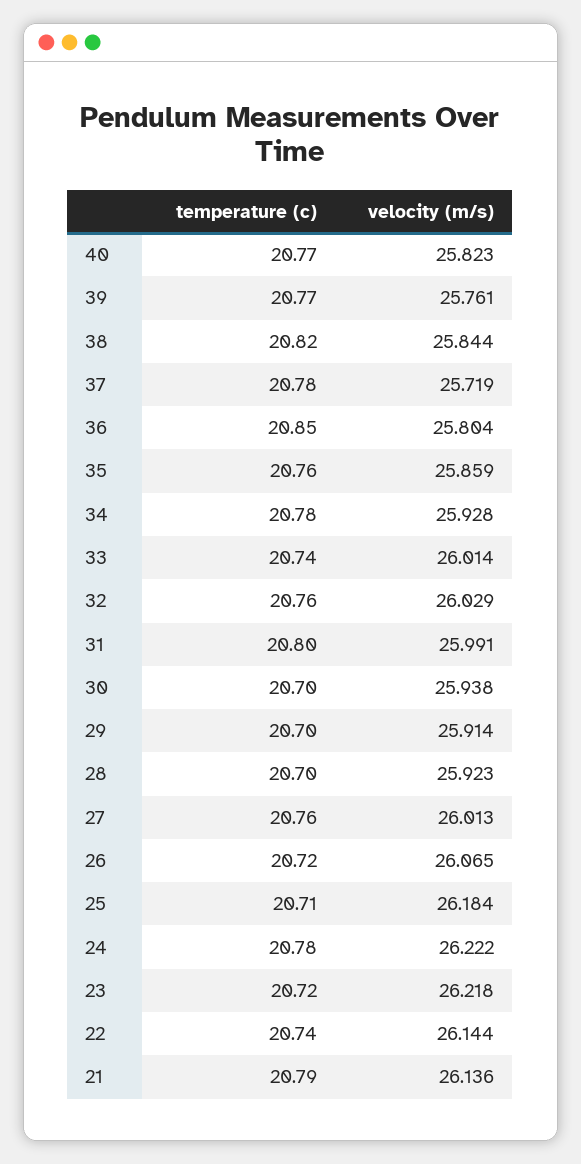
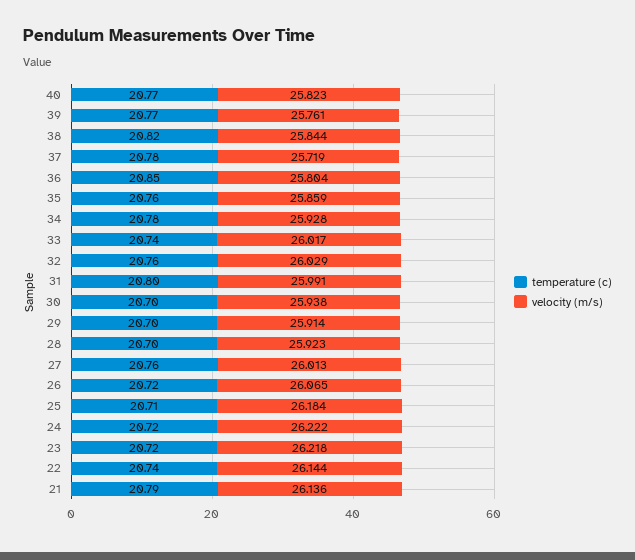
  {
    "temperature (c)": {
      "40": 20.77,
      "39": 20.77,
      "38": 20.82,
      "37": 20.78,
      "36": 20.85,
      "35": 20.76,
      "34": 20.78,
      "33": 20.74,
      "32": 20.76,
      "31": 20.8,
      "30": 20.7,
      "29": 20.7,
      "28": 20.7,
      "27": 20.76,
      "26": 20.72,
      "25": 20.71,
-     "24": 20.78,
+     "24": 20.72,
      "23": 20.72,
      "22": 20.74,
      "21": 20.79
    },
    "velocity (m/s)": {
      "40": 25.823,
      "39": 25.761,
      "38": 25.844,
      "37": 25.719,
      "36": 25.804,
      "35": 25.859,
      "34": 25.928,
-     "33": 26.014,
+     "33": 26.017,
      "32": 26.029,
      "31": 25.991,
      "30": 25.938,
      "29": 25.914,
      "28": 25.923,
      "27": 26.013,
      "26": 26.065,
      "25": 26.184,
      "24": 26.222,
      "23": 26.218,
      "22": 26.144,
      "21": 26.136
    }
  }

